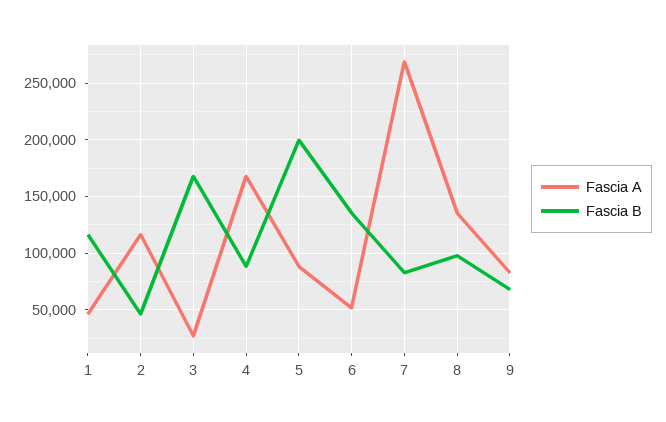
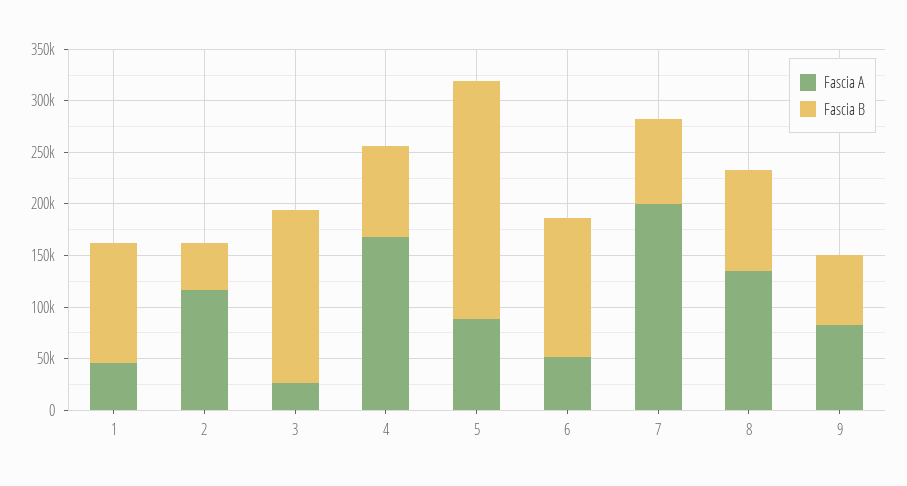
  {
    "Fascia A": {
      "1": 50000,
      "2": 120000,
      "3": 30000,
      "4": 170000,
      "5": 90000,
      "6": 50000,
-     "7": 270000,
+     "7": 200000,
      "8": 140000,
      "9": 80000
    },
    "Fascia B": {
      "1": 120000,
      "2": 50000,
      "3": 170000,
      "4": 90000,
-     "5": 200000,
+     "5": 230000,
      "6": 140000,
      "7": 80000,
      "8": 100000,
      "9": 70000
    }
  }

